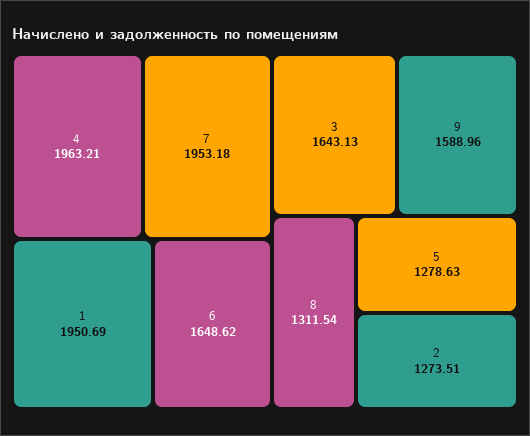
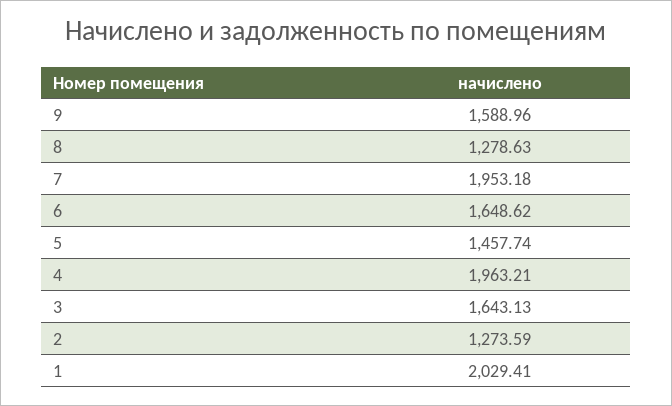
  {
    "4": 1963.21,
    "7": 1953.18,
-   "1": 1950.69,
+   "1": 2029.41,
    "6": 1648.62,
    "3": 1643.13,
    "9": 1588.96,
-   "8": 1311.54,
+   "8": 1278.63,
-   "5": 1278.63,
+   "5": 1457.74,
-   "2": 1273.51
+   "2": 1273.59
  }

